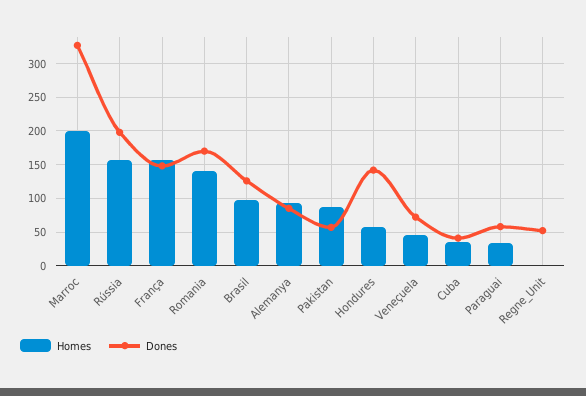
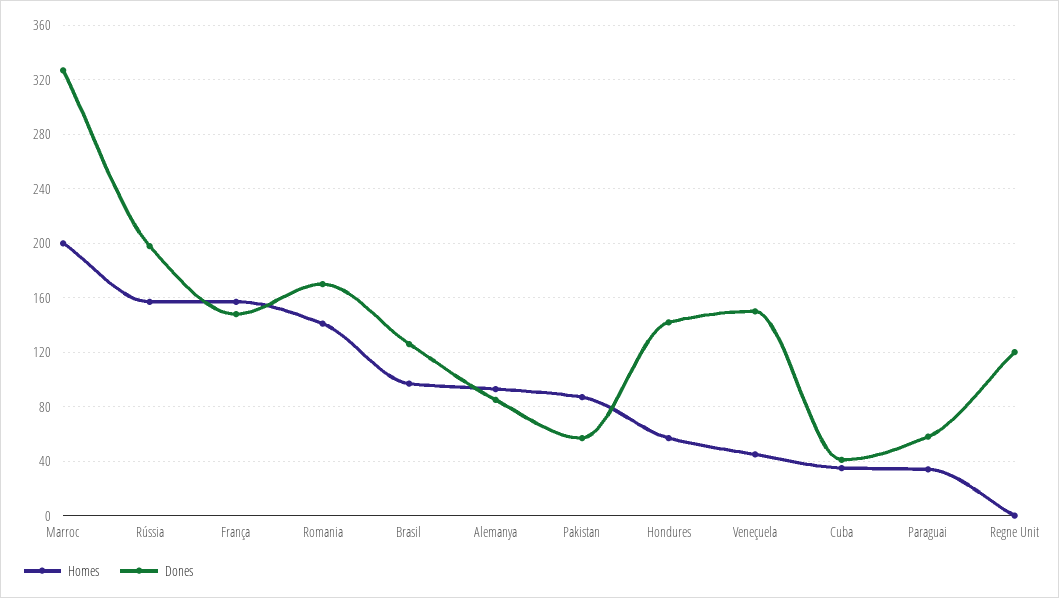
  {
    "Homes": {
      "Marroc": 200,
      "Rússia": 155,
      "França": 155,
      "Romania": 140,
      "Brasil": 95,
      "Alemanya": 95,
      "Pakistan": 85,
      "Hondures": 55,
      "Veneçuela": 45,
      "Cuba": 35,
      "Paraguai": 35,
      "Regne_Unit": 0
    },
    "Dones": {
      "Marroc": 325,
      "Rússia": 200,
      "França": 150,
      "Romania": 170,
      "Brasil": 125,
      "Alemanya": 85,
      "Pakistan": 55,
      "Hondures": 140,
-     "Veneçuela": 70,
+     "Veneçuela": 150,
      "Cuba": 40,
      "Paraguai": 60,
-     "Regne_Unit": 50
+     "Regne_Unit": 120
    }
  }

